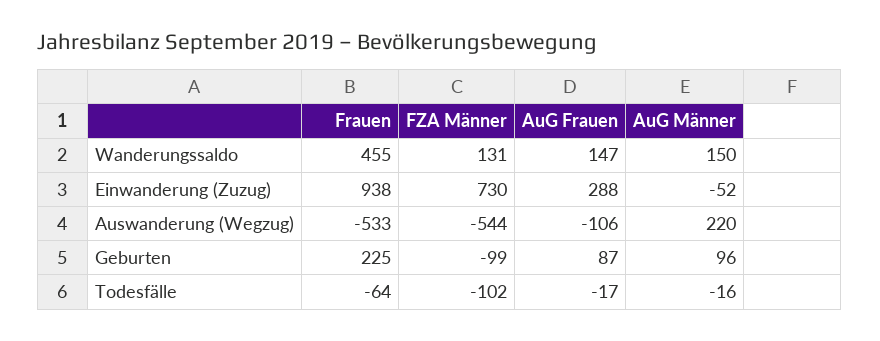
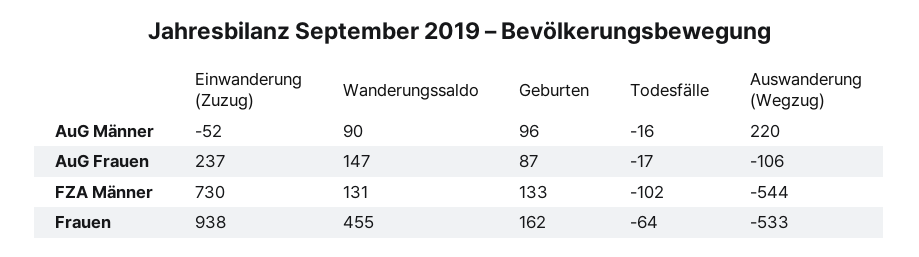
  {
    "Frauen": {
      "Wanderungssaldo": 455,
      "Einwanderung (Zuzug)": 938,
      "Auswanderung (Wegzug)": -533,
-     "Geburten": 225,
+     "Geburten": 162,
      "Todesfälle": -64
    },
    "FZA Männer": {
      "Wanderungssaldo": 131,
      "Einwanderung (Zuzug)": 730,
      "Auswanderung (Wegzug)": -544,
-     "Geburten": -99,
+     "Geburten": 133,
      "Todesfälle": -102
    },
    "AuG Frauen": {
      "Wanderungssaldo": 147,
-     "Einwanderung (Zuzug)": 288,
+     "Einwanderung (Zuzug)": 237,
      "Auswanderung (Wegzug)": -106,
      "Geburten": 87,
      "Todesfälle": -17
    },
    "AuG Männer": {
-     "Wanderungssaldo": 150,
+     "Wanderungssaldo": 90,
      "Einwanderung (Zuzug)": -52,
      "Auswanderung (Wegzug)": 220,
      "Geburten": 96,
      "Todesfälle": -16
    }
  }

